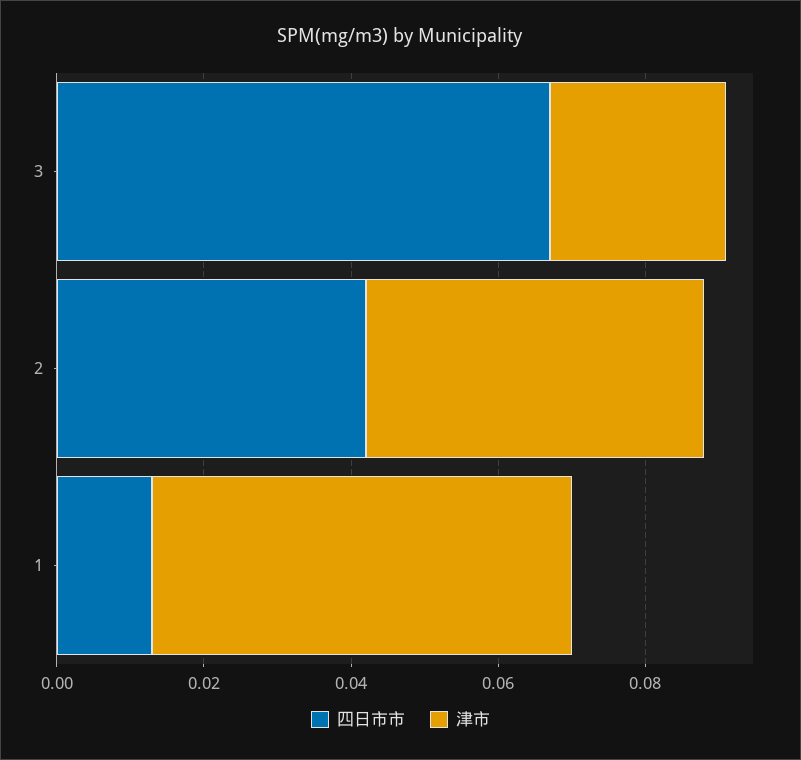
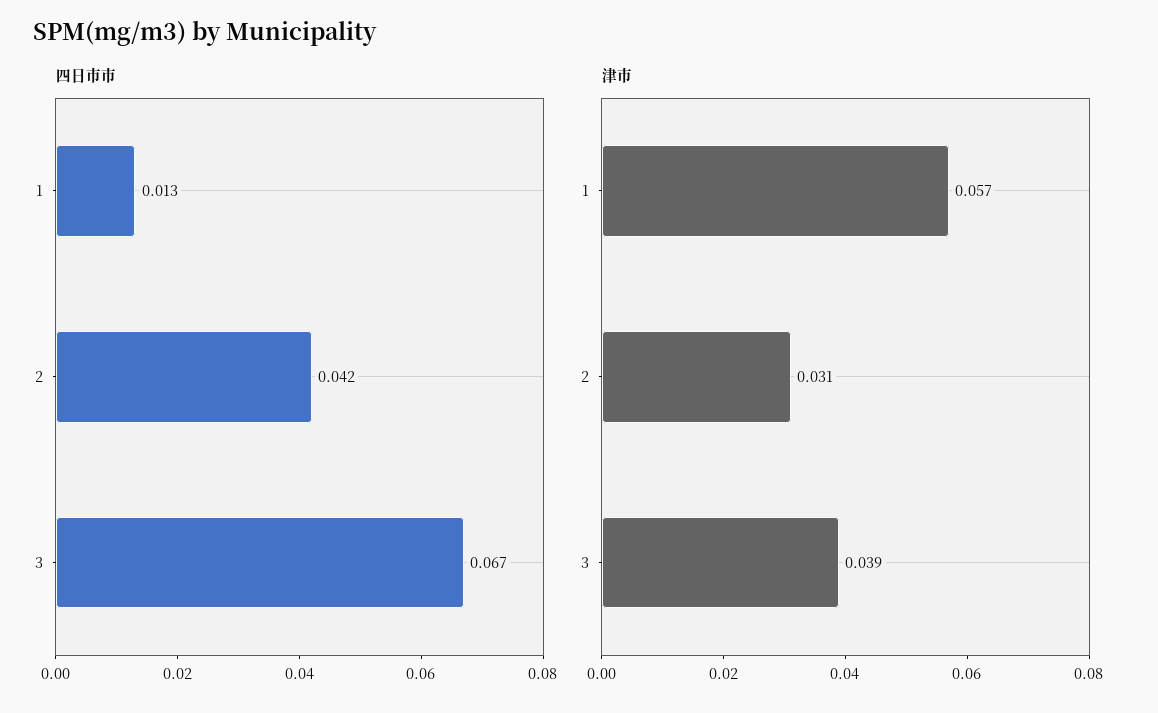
  {
    "四日市市": {
      "3": 0.067,
      "2": 0.042,
      "1": 0.013
    },
    "津市": {
-     "3": 0.025,
+     "3": 0.039,
-     "2": 0.045,
+     "2": 0.031,
      "1": 0.057
    }
  }

